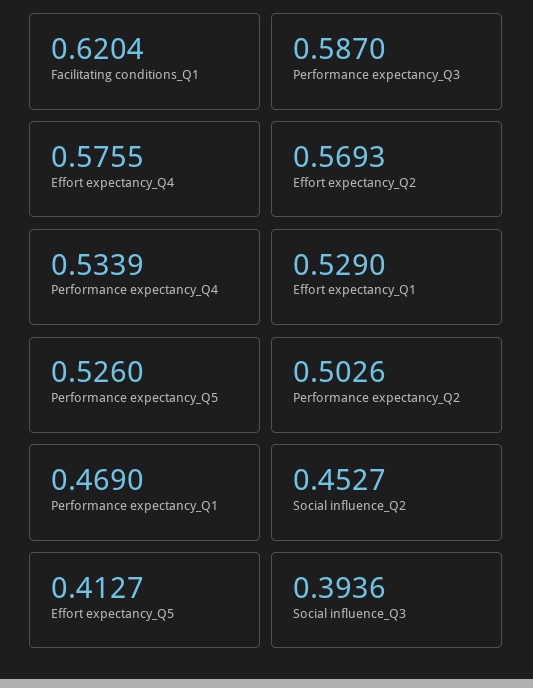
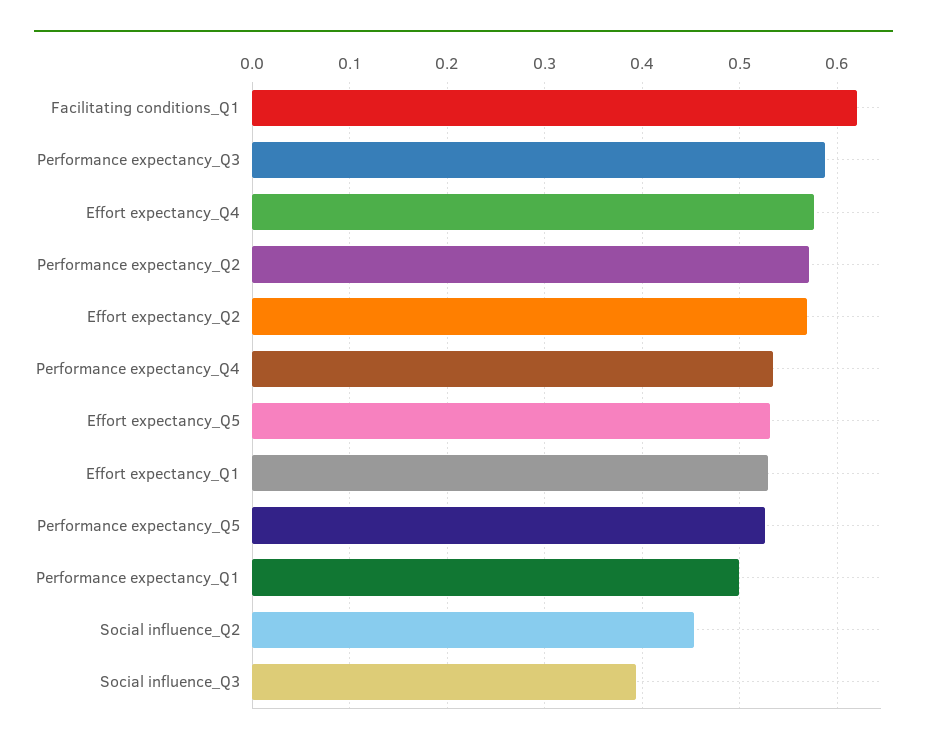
  {
    "Facilitating conditions_Q1": 0.6204,
    "Performance expectancy_Q3": 0.587,
    "Effort expectancy_Q4": 0.5755,
    "Effort expectancy_Q2": 0.5693,
    "Performance expectancy_Q4": 0.5339,
    "Effort expectancy_Q1": 0.529,
    "Performance expectancy_Q5": 0.526,
-   "Performance expectancy_Q2": 0.5026,
+   "Performance expectancy_Q2": 0.57,
-   "Performance expectancy_Q1": 0.469,
+   "Performance expectancy_Q1": 0.5,
    "Social influence_Q2": 0.4527,
-   "Effort expectancy_Q5": 0.4127,
+   "Effort expectancy_Q5": 0.53,
    "Social influence_Q3": 0.3936
  }

